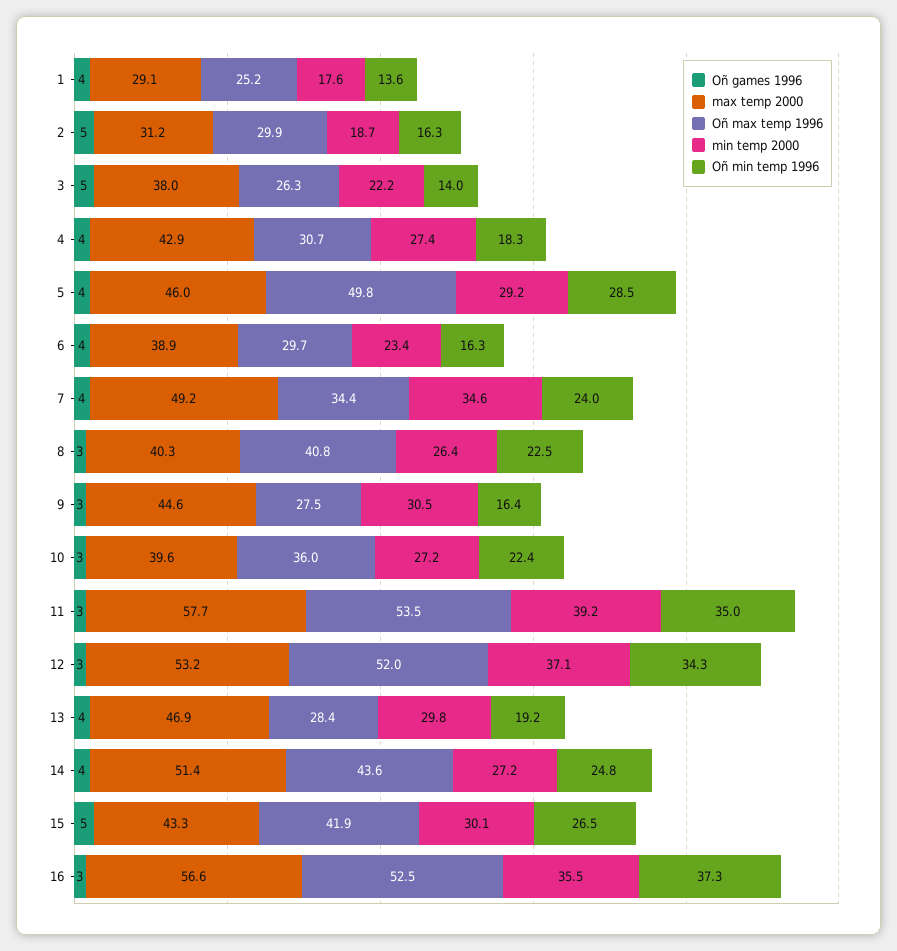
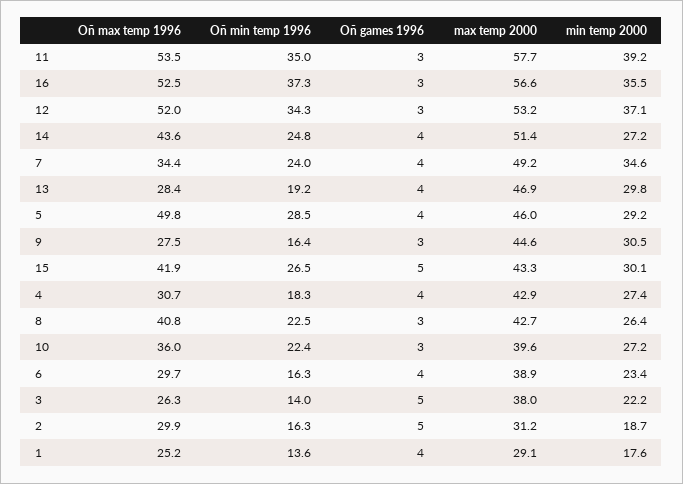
  {
    "Oñ games 1996": {
      "1": 4,
      "2": 5,
      "3": 5,
      "4": 4,
      "5": 4,
      "6": 4,
      "7": 4,
      "8": 3,
      "9": 3,
      "10": 3,
      "11": 3,
      "12": 3,
      "13": 4,
      "14": 4,
      "15": 5,
      "16": 3
    },
    "max temp 2000": {
      "1": 29.1,
      "2": 31.2,
      "3": 38,
      "4": 42.9,
      "5": 46,
      "6": 38.9,
      "7": 49.2,
-     "8": 40.3,
+     "8": 42.7,
      "9": 44.6,
      "10": 39.6,
      "11": 57.7,
      "12": 53.2,
      "13": 46.9,
      "14": 51.4,
      "15": 43.3,
      "16": 56.6
    },
    "Oñ max temp 1996": {
      "1": 25.2,
      "2": 29.9,
      "3": 26.3,
      "4": 30.7,
      "5": 49.8,
      "6": 29.7,
      "7": 34.4,
      "8": 40.8,
      "9": 27.5,
      "10": 36,
      "11": 53.5,
      "12": 52,
      "13": 28.4,
      "14": 43.6,
      "15": 41.9,
      "16": 52.5
    },
    "min temp 2000": {
      "1": 17.6,
      "2": 18.7,
      "3": 22.2,
      "4": 27.4,
      "5": 29.2,
      "6": 23.4,
      "7": 34.6,
      "8": 26.4,
      "9": 30.5,
      "10": 27.2,
      "11": 39.2,
      "12": 37.1,
      "13": 29.8,
      "14": 27.2,
      "15": 30.1,
      "16": 35.5
    },
    "Oñ min temp 1996": {
      "1": 13.6,
      "2": 16.3,
      "3": 14,
      "4": 18.3,
      "5": 28.5,
      "6": 16.3,
      "7": 24,
      "8": 22.5,
      "9": 16.4,
      "10": 22.4,
      "11": 35,
      "12": 34.3,
      "13": 19.2,
      "14": 24.8,
      "15": 26.5,
      "16": 37.3
    }
  }

